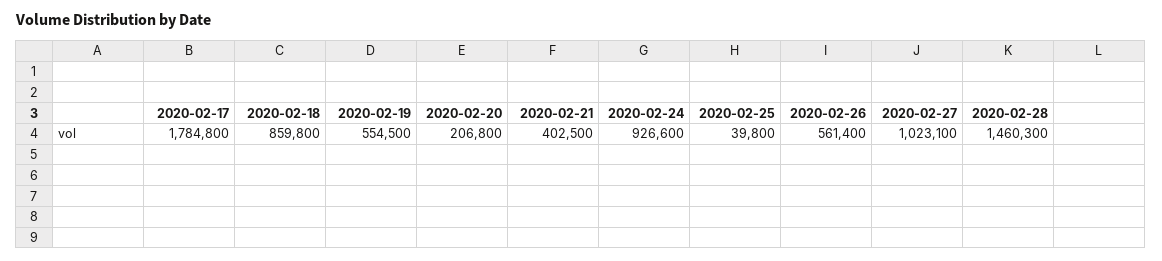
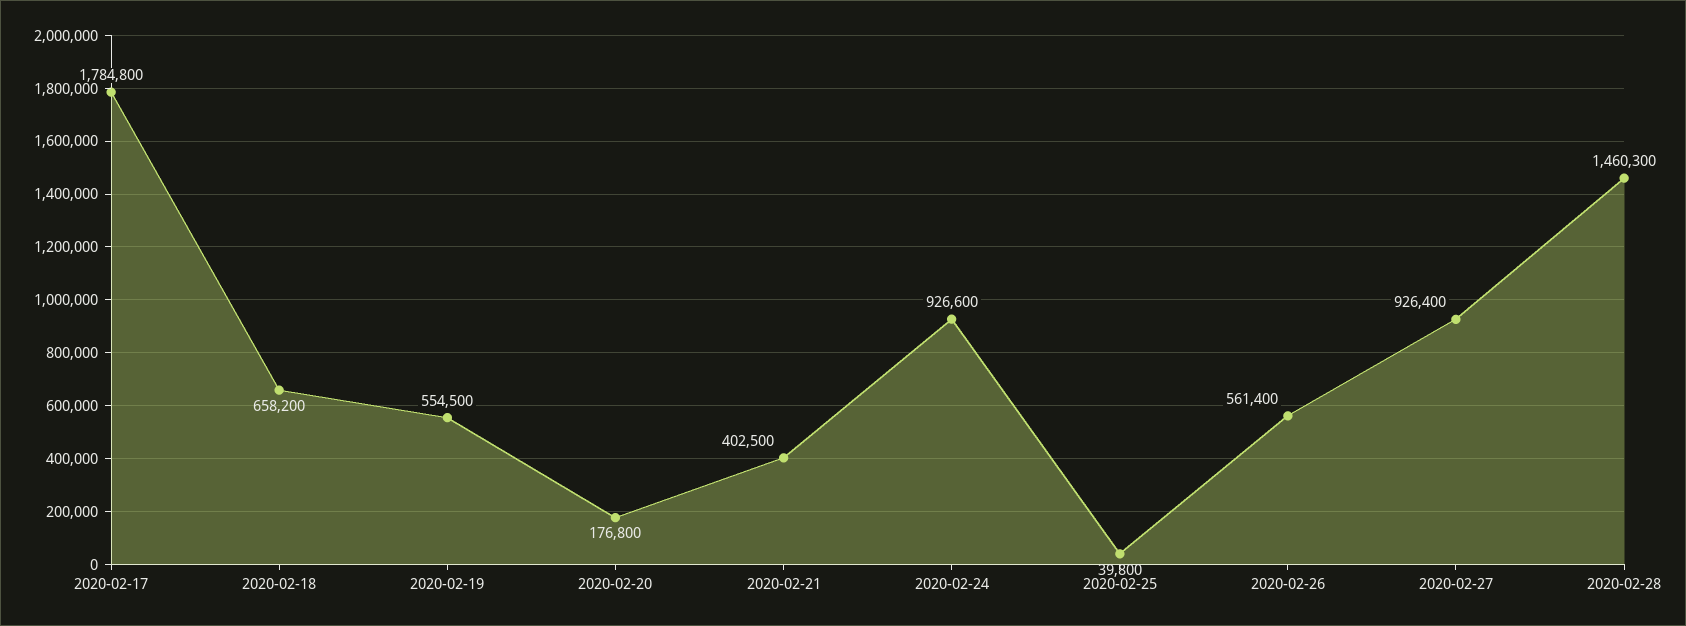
  {
    "2020-02-17": 1784800,
-   "2020-02-18": 859800,
+   "2020-02-18": 658200,
    "2020-02-19": 554500,
-   "2020-02-20": 206800,
+   "2020-02-20": 176800,
    "2020-02-21": 402500,
    "2020-02-24": 926600,
    "2020-02-25": 39800,
    "2020-02-26": 561400,
-   "2020-02-27": 1023100,
+   "2020-02-27": 926400,
    "2020-02-28": 1460300
  }

